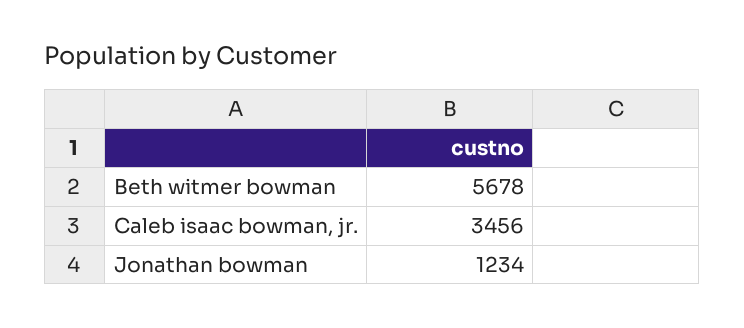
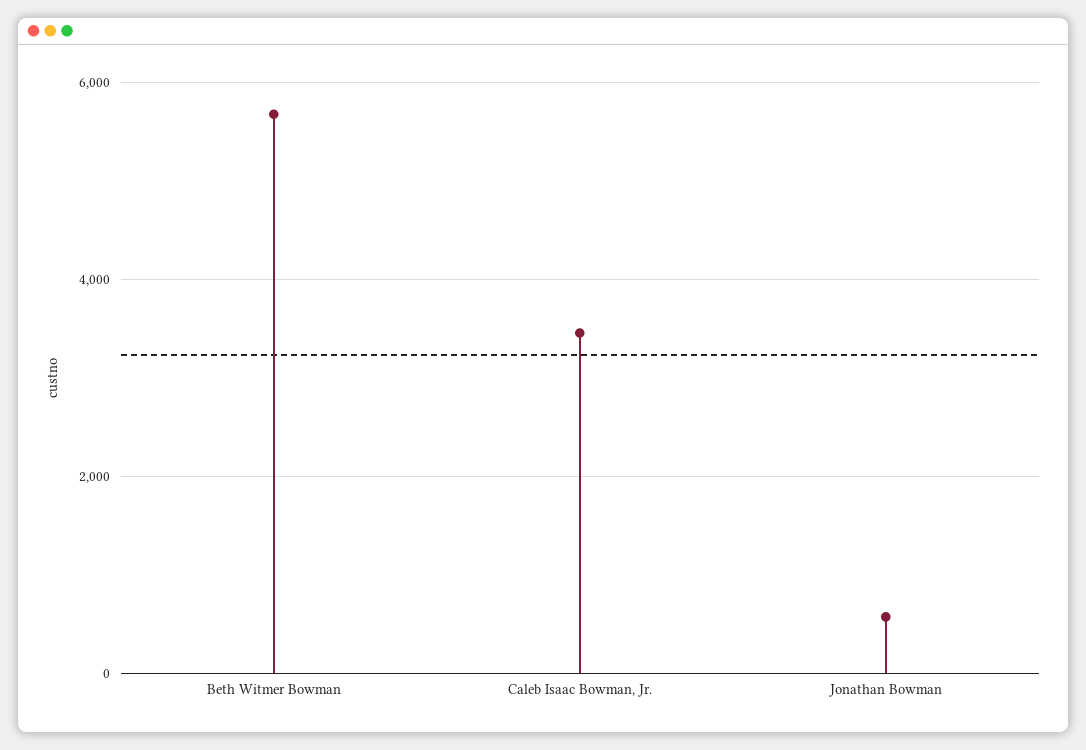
  {
    "Beth witmer bowman": 5678,
    "Caleb isaac bowman, jr.": 3456,
-   "Jonathan bowman": 1234
+   "Jonathan bowman": 600
  }

